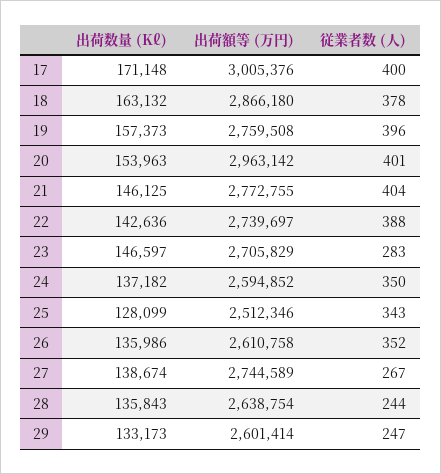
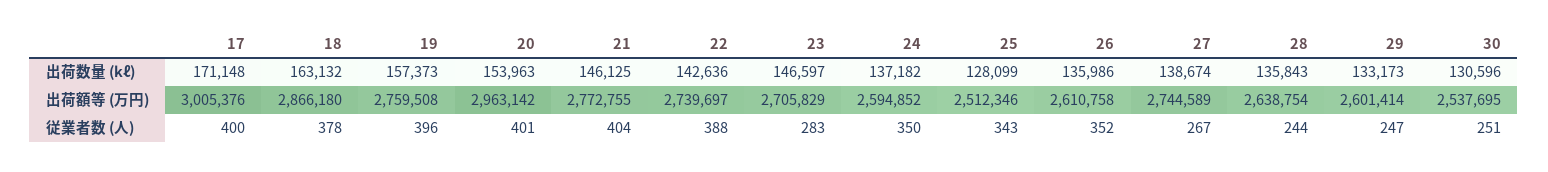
  {
    "出荷数量 (Kℓ)": {
      "17": 171148,
      "18": 163132,
      "19": 157373,
      "20": 153963,
      "21": 146125,
      "22": 142636,
      "23": 146597,
      "24": 137182,
      "25": 128099,
      "26": 135986,
      "27": 138674,
      "28": 135843,
-     "29": 133173
+     "29": 133173,
+     "30": 130596
    },
    "出荷額等 (万円)": {
      "17": 3005376,
      "18": 2866180,
      "19": 2759508,
      "20": 2963142,
      "21": 2772755,
      "22": 2739697,
      "23": 2705829,
      "24": 2594852,
      "25": 2512346,
      "26": 2610758,
      "27": 2744589,
      "28": 2638754,
-     "29": 2601414
+     "29": 2601414,
+     "30": 2537695
    },
    "従業者数 (人)": {
      "17": 400,
      "18": 378,
      "19": 396,
      "20": 401,
      "21": 404,
      "22": 388,
      "23": 283,
      "24": 350,
      "25": 343,
      "26": 352,
      "27": 267,
      "28": 244,
-     "29": 247
+     "29": 247,
+     "30": 251
    }
  }

